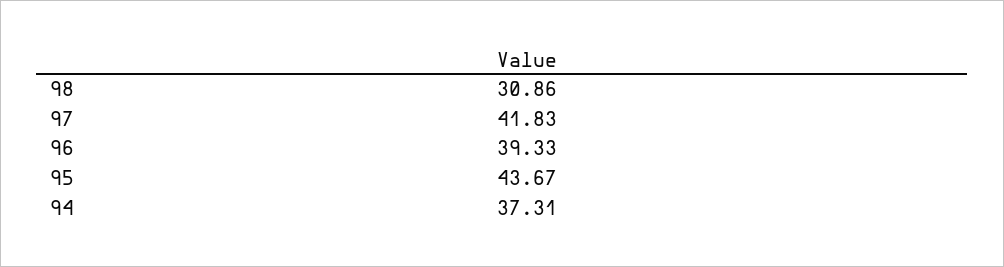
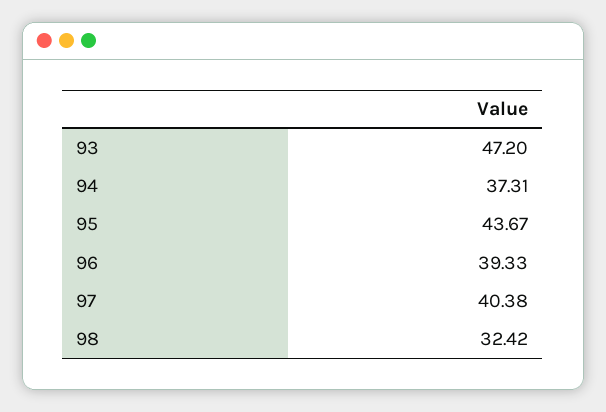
  {
-   "98": 30.86,
+   "98": 32.42,
-   "97": 41.83,
+   "97": 40.38,
    "96": 39.33,
    "95": 43.67,
-   "94": 37.31
+   "94": 37.31,
+   "93": 47.2
  }

